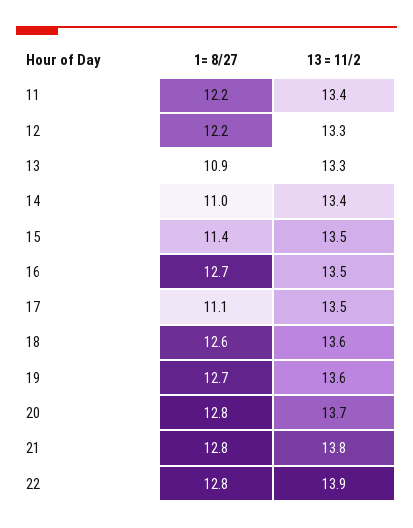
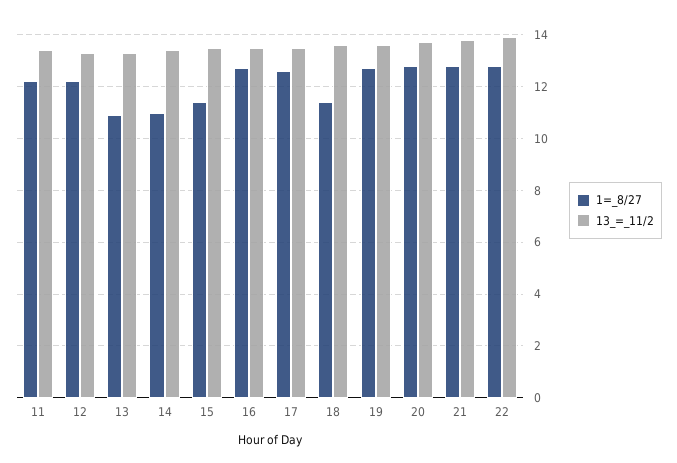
  {
    "1= 8/27": {
      "11": 12.2,
      "12": 12.2,
      "13": 10.9,
      "14": 11,
      "15": 11.4,
      "16": 12.7,
-     "17": 11.1,
+     "17": 12.5,
-     "18": 12.6,
+     "18": 11.5,
      "19": 12.7,
      "20": 12.8,
      "21": 12.8,
      "22": 12.8
    },
    "13 = 11/2": {
      "11": 13.4,
      "12": 13.3,
      "13": 13.3,
      "14": 13.4,
      "15": 13.5,
      "16": 13.5,
      "17": 13.5,
      "18": 13.6,
      "19": 13.6,
      "20": 13.7,
      "21": 13.8,
      "22": 13.9
    }
  }

